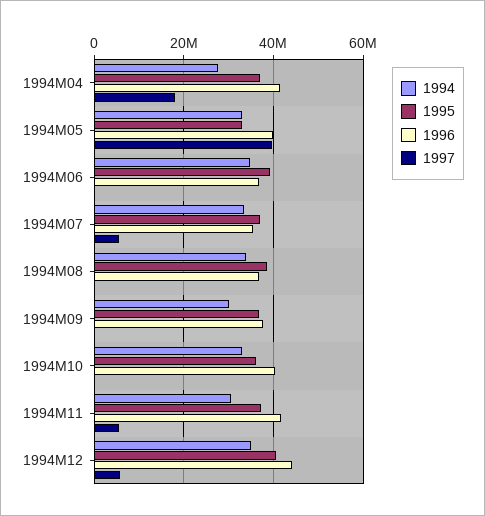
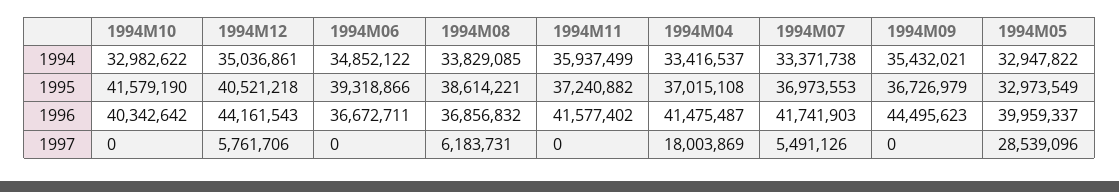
  {
    "1994": {
-     "1994M04": 28000000,
+     "1994M04": 33416537,
      "1994M05": 32947822,
      "1994M06": 34852122,
      "1994M07": 33371738,
      "1994M08": 33829085,
-     "1994M09": 30000000,
+     "1994M09": 35432021,
      "1994M10": 32982622,
-     "1994M11": 30000000,
+     "1994M11": 35937499,
      "1994M12": 35036861
    },
    "1995": {
      "1994M04": 37015108,
      "1994M05": 32973549,
      "1994M06": 39318866,
      "1994M07": 36973553,
      "1994M08": 38614221,
      "1994M09": 36726979,
-     "1994M10": 36000000,
+     "1994M10": 41579190,
      "1994M11": 37240882,
      "1994M12": 40521218
    },
    "1996": {
      "1994M04": 41475487,
      "1994M05": 39959337,
      "1994M06": 36672711,
-     "1994M07": 36000000,
+     "1994M07": 41741903,
      "1994M08": 36856832,
-     "1994M09": 38000000,
+     "1994M09": 44495623,
      "1994M10": 40342642,
      "1994M11": 41577402,
      "1994M12": 44161543
    },
    "1997": {
      "1994M04": 18003869,
-     "1994M05": 40000000,
+     "1994M05": 28539096,
      "1994M06": 0,
      "1994M07": 5491126,
-     "1994M08": 0,
+     "1994M08": 6183731,
      "1994M09": 0,
      "1994M10": 0,
-     "1994M11": 6000000,
+     "1994M11": 0,
      "1994M12": 5761706
    }
  }

